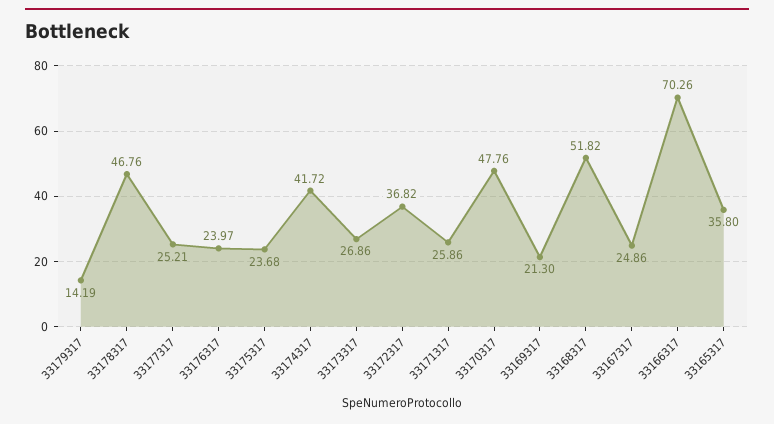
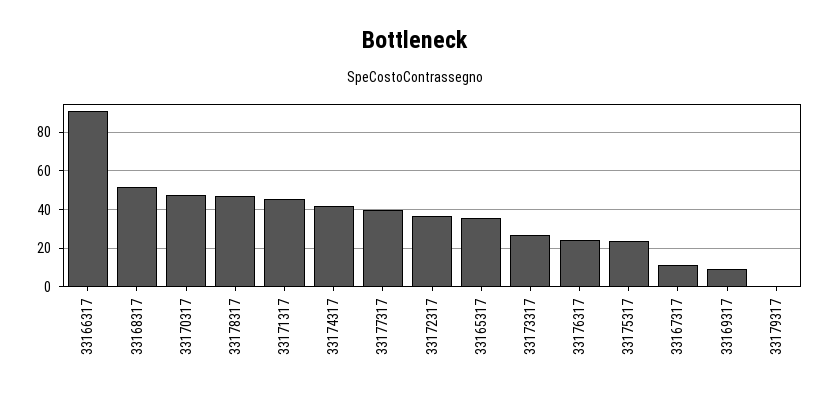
  {
-   "33179317": 14.19,
+   "33179317": 0,
    "33178317": 46.76,
-   "33177317": 25.21,
+   "33177317": 40,
    "33176317": 23.97,
    "33175317": 23.68,
    "33174317": 41.72,
    "33173317": 26.86,
    "33172317": 36.82,
-   "33171317": 25.86,
+   "33171317": 45,
    "33170317": 47.76,
-   "33169317": 21.3,
+   "33169317": 10,
    "33168317": 51.82,
-   "33167317": 24.86,
+   "33167317": 10,
-   "33166317": 70.26,
+   "33166317": 90,
    "33165317": 35.8
  }

